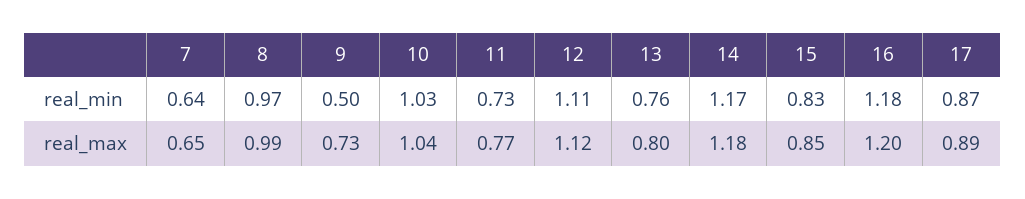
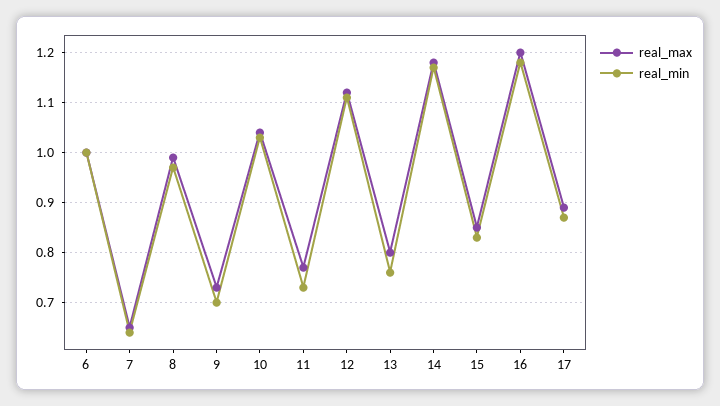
  {
    "real_min": {
      "7": 0.64,
      "8": 0.97,
-     "9": 0.5,
+     "9": 0.7,
      "10": 1.03,
      "11": 0.73,
      "12": 1.11,
      "13": 0.76,
      "14": 1.17,
      "15": 0.83,
      "16": 1.18,
-     "17": 0.87
+     "17": 0.87,
+     "6": 1
    },
    "real_max": {
      "7": 0.65,
      "8": 0.99,
      "9": 0.73,
      "10": 1.04,
      "11": 0.77,
      "12": 1.12,
      "13": 0.8,
      "14": 1.18,
      "15": 0.85,
      "16": 1.2,
-     "17": 0.89
+     "17": 0.89,
+     "6": 1
    }
  }

